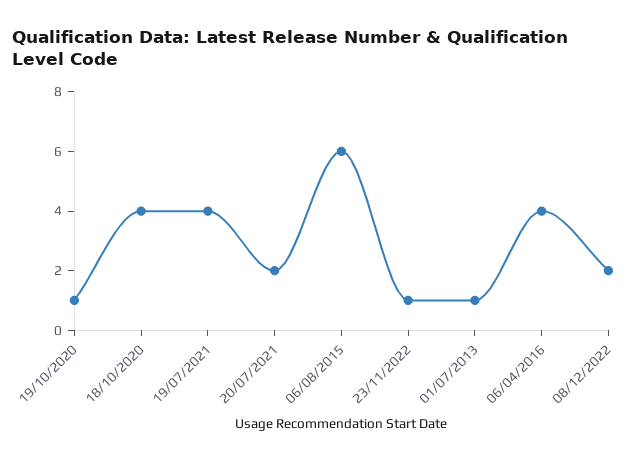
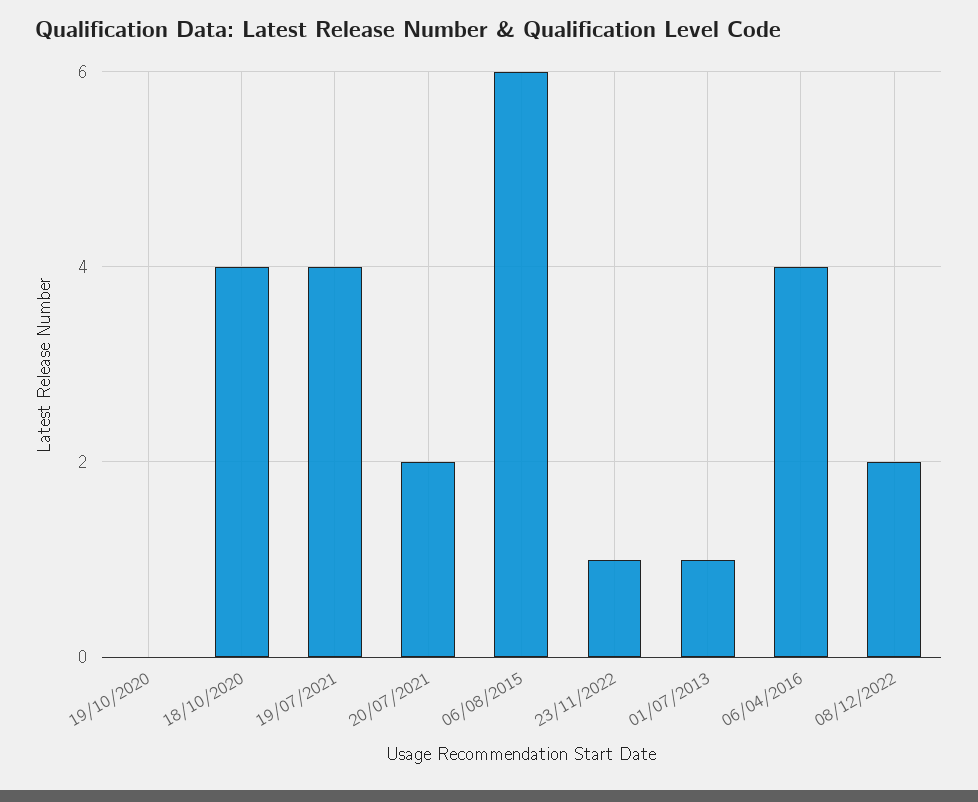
  {
-   "19/10/2020": 1,
+   "19/10/2020": 0,
    "18/10/2020": 4,
    "19/07/2021": 4,
    "20/07/2021": 2,
    "06/08/2015": 6,
    "23/11/2022": 1,
    "01/07/2013": 1,
    "06/04/2016": 4,
    "08/12/2022": 2
  }

